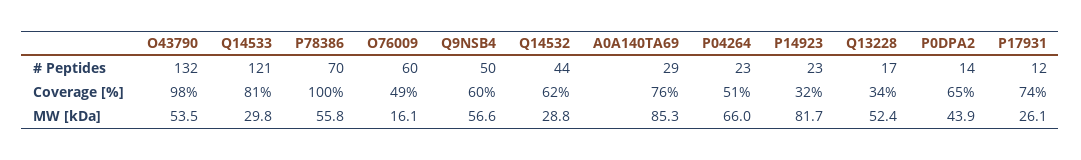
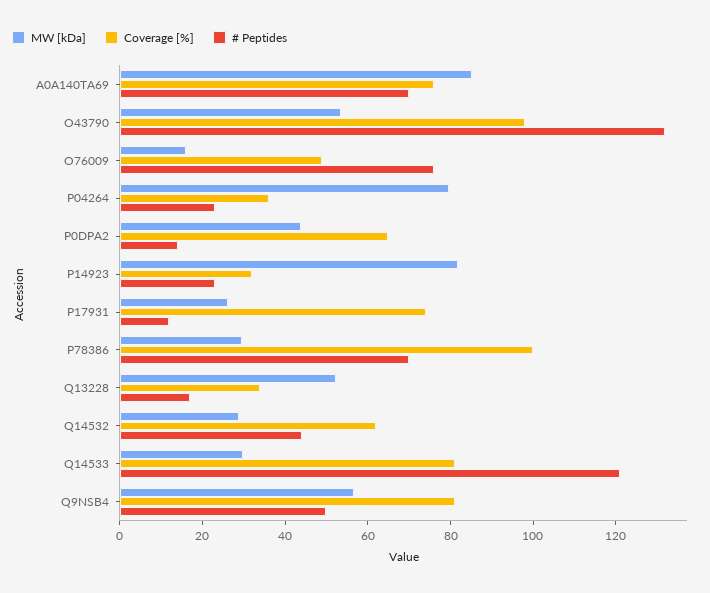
  {
    "# Peptides": {
      "O43790": 132,
      "Q14533": 121,
      "P78386": 70,
-     "O76009": 60,
+     "O76009": 75,
      "Q9NSB4": 50,
      "Q14532": 44,
-     "A0A140TA69": 29,
+     "A0A140TA69": 70,
      "P04264": 23,
      "P14923": 23,
      "Q13228": 17,
      "P0DPA2": 14,
      "P17931": 12
    },
    "Coverage [%]": {
      "O43790": 98,
      "Q14533": 81,
      "P78386": 100,
      "O76009": 49,
-     "Q9NSB4": 60,
+     "Q9NSB4": 80,
      "Q14532": 62,
      "A0A140TA69": 76,
-     "P04264": 51,
+     "P04264": 35,
      "P14923": 32,
      "Q13228": 34,
      "P0DPA2": 65,
      "P17931": 74
    },
    "MW [kDa]": {
      "O43790": 53.5,
      "Q14533": 29.8,
-     "P78386": 55.8,
+     "P78386": 30,
      "O76009": 16.1,
      "Q9NSB4": 56.6,
      "Q14532": 28.8,
      "A0A140TA69": 85.3,
-     "P04264": 66,
+     "P04264": 80,
      "P14923": 81.7,
      "Q13228": 52.4,
      "P0DPA2": 43.9,
      "P17931": 26.1
    }
  }

